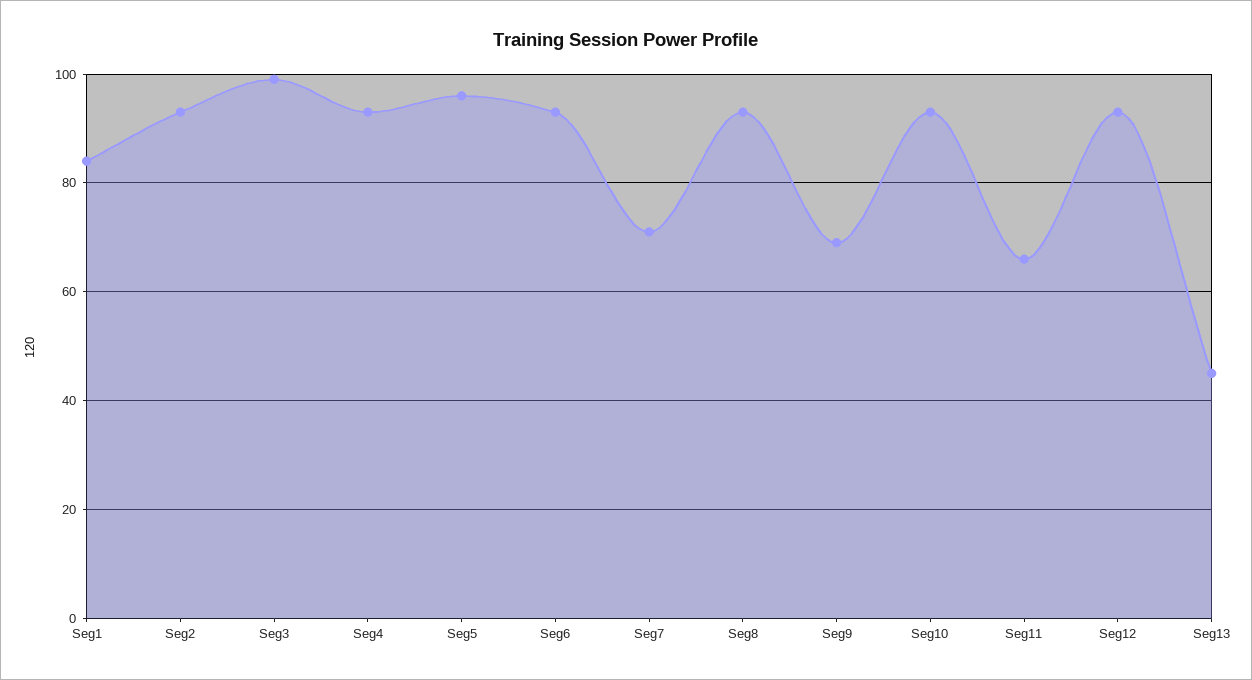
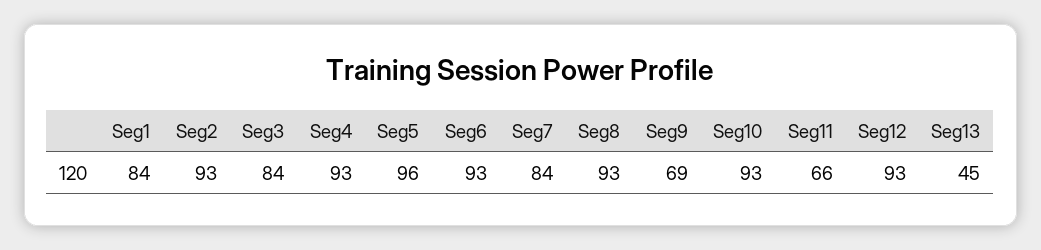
  {
    "Seg1": 84,
    "Seg2": 93,
-   "Seg3": 100,
+   "Seg3": 84,
    "Seg4": 93,
    "Seg5": 96,
    "Seg6": 93,
-   "Seg7": 70,
+   "Seg7": 84,
    "Seg8": 93,
    "Seg9": 69,
    "Seg10": 93,
    "Seg11": 66,
    "Seg12": 93,
    "Seg13": 45
  }

